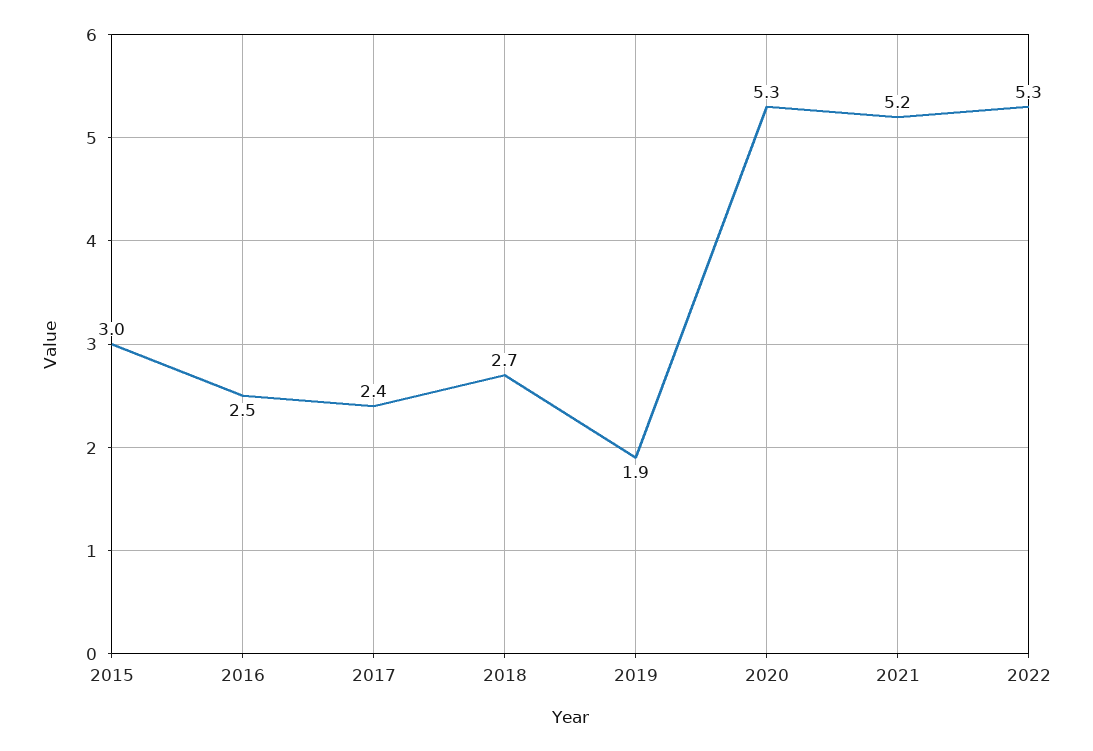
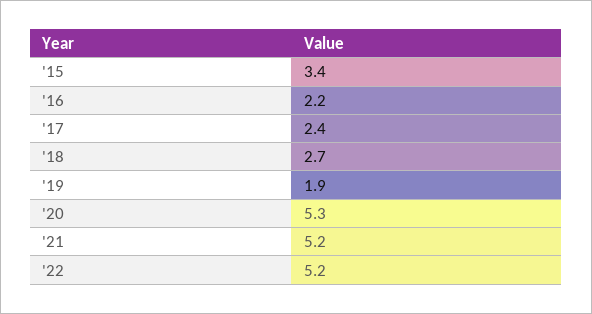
  {
-   "2015": 3,
+   "2015": 3.4,
-   "2016": 2.5,
+   "2016": 2.2,
    "2017": 2.4,
    "2018": 2.7,
    "2019": 1.9,
    "2020": 5.3,
    "2021": 5.2,
-   "2022": 5.3
+   "2022": 5.2
  }

